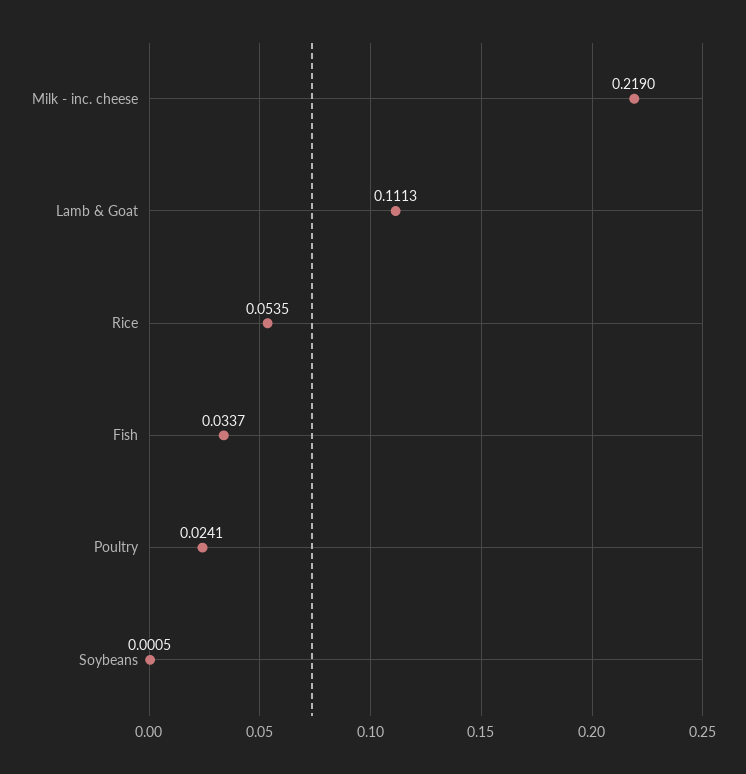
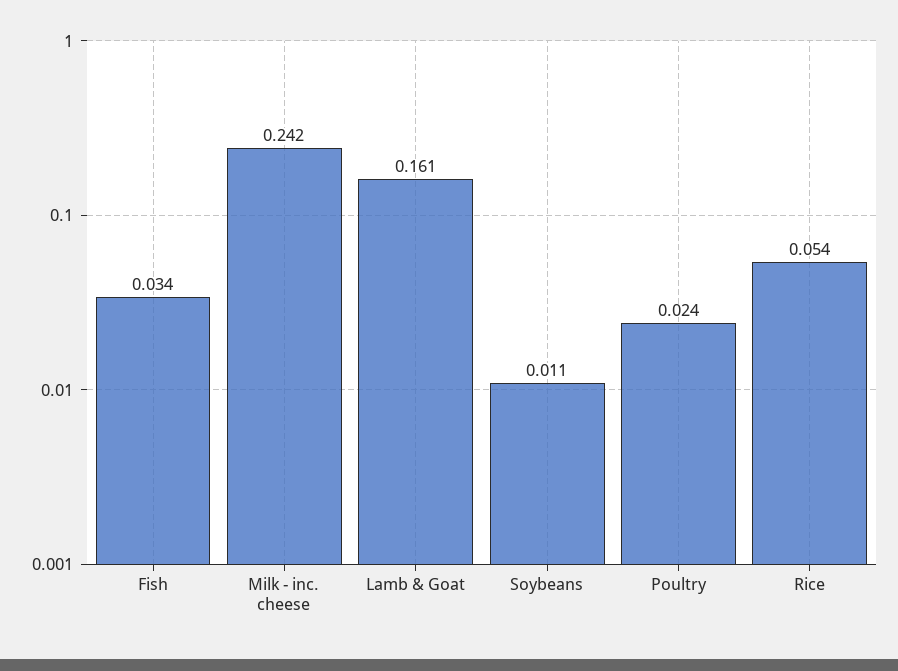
  {
-   "Milk - inc. cheese": 0.219,
+   "Milk - inc. cheese": 0.242,
-   "Lamb & Goat": 0.1113,
+   "Lamb & Goat": 0.161,
    "Rice": 0.0535,
    "Fish": 0.0337,
    "Poultry": 0.0241,
-   "Soybeans": 0.0005
+   "Soybeans": 0.011
  }

